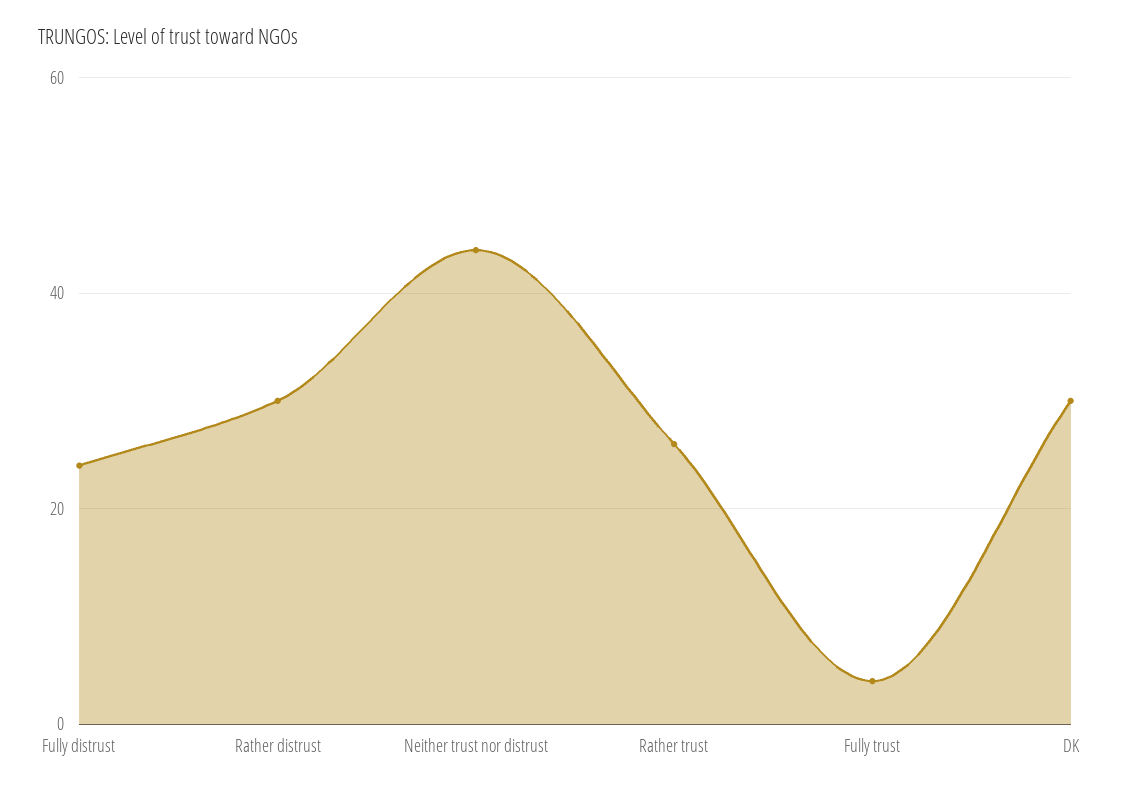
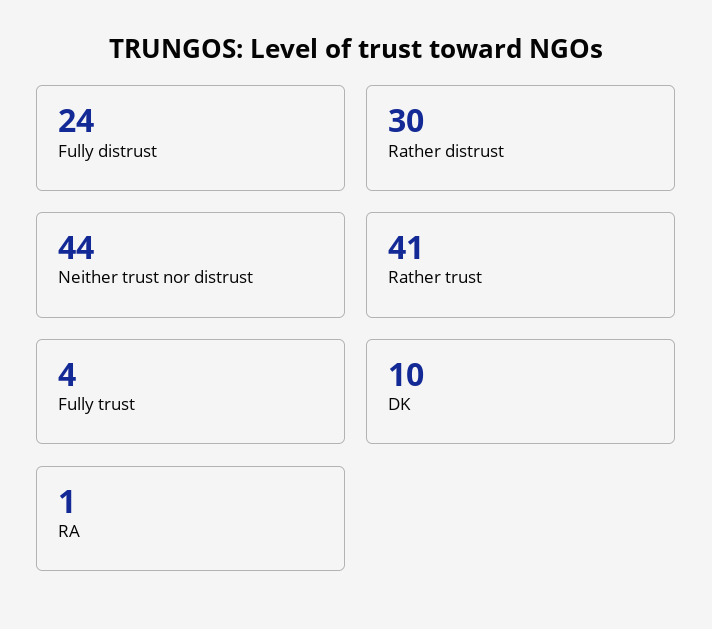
  {
    "Fully distrust": 24,
    "Rather distrust": 30,
    "Neither trust nor distrust": 44,
-   "Rather trust": 25,
+   "Rather trust": 41,
    "Fully trust": 4,
-   "DK": 30
+   "DK": 10,
+   "RA": 1
  }

